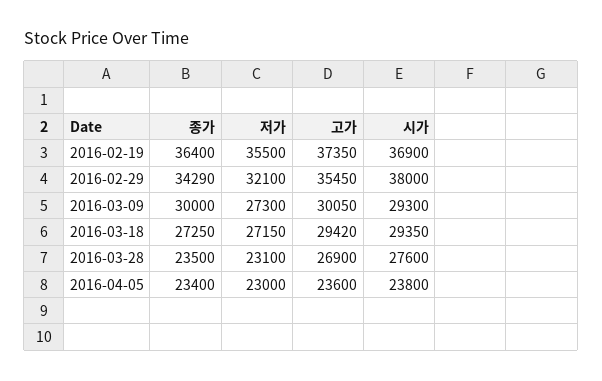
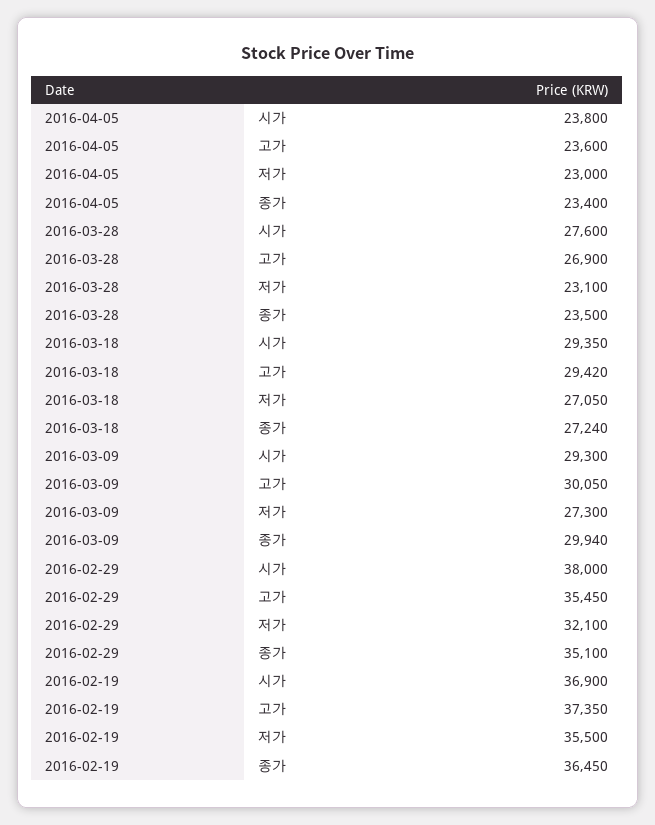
  {
    "종가": {
-     "2016-02-19": 36400,
+     "2016-02-19": 36450,
-     "2016-02-29": 34290,
+     "2016-02-29": 35100,
-     "2016-03-09": 30000,
+     "2016-03-09": 29940,
-     "2016-03-18": 27250,
+     "2016-03-18": 27240,
      "2016-03-28": 23500,
      "2016-04-05": 23400
    },
    "저가": {
      "2016-02-19": 35500,
      "2016-02-29": 32100,
      "2016-03-09": 27300,
-     "2016-03-18": 27150,
+     "2016-03-18": 27050,
      "2016-03-28": 23100,
      "2016-04-05": 23000
    },
    "고가": {
      "2016-02-19": 37350,
      "2016-02-29": 35450,
      "2016-03-09": 30050,
      "2016-03-18": 29420,
      "2016-03-28": 26900,
      "2016-04-05": 23600
    },
    "시가": {
      "2016-02-19": 36900,
      "2016-02-29": 38000,
      "2016-03-09": 29300,
      "2016-03-18": 29350,
      "2016-03-28": 27600,
      "2016-04-05": 23800
    }
  }

